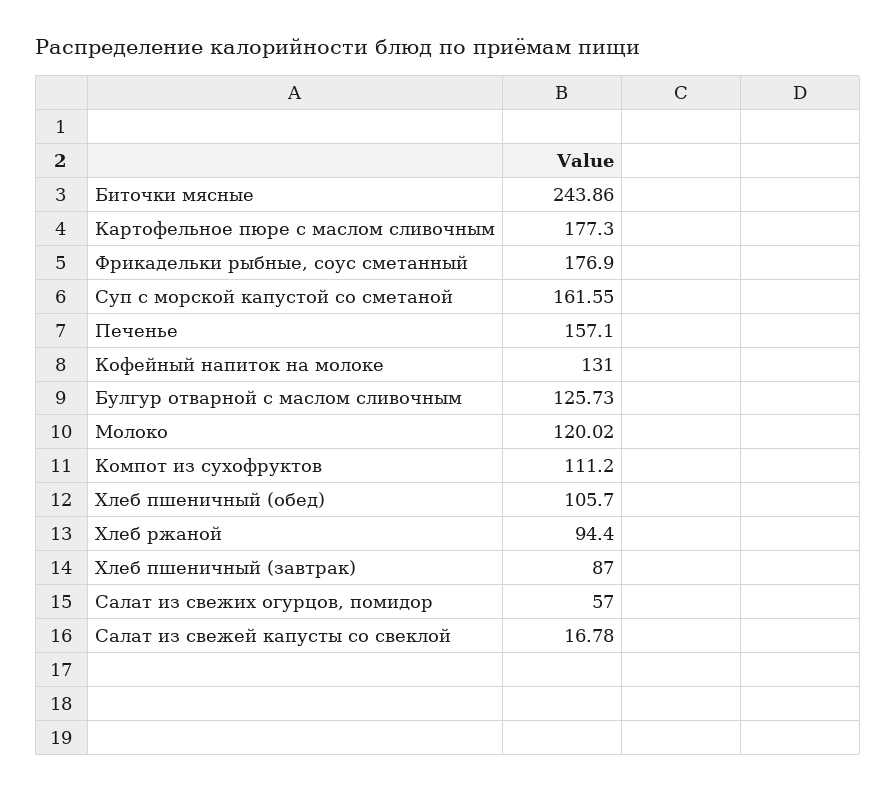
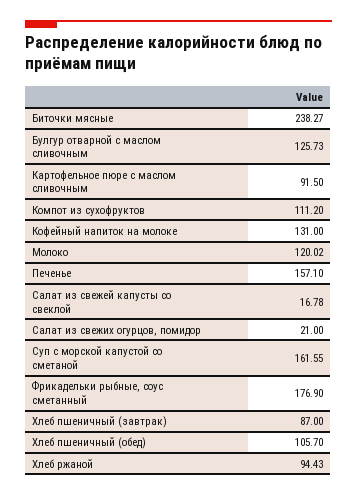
  {
-   "Биточки мясные": 243.86,
+   "Биточки мясные": 238.27,
-   "Картофельное пюре с маслом сливочным": 177.3,
+   "Картофельное пюре с маслом сливочным": 91.5,
    "Фрикадельки рыбные, соус сметанный": 176.9,
    "Суп с морской капустой со сметаной": 161.55,
    "Печенье": 157.1,
    "Кофейный напиток на молоке": 131,
    "Булгур отварной с маслом сливочным": 125.73,
    "Молоко": 120.02,
    "Компот из сухофруктов": 111.2,
    "Хлеб пшеничный (обед)": 105.7,
-   "Хлеб ржаной": 94.4,
+   "Хлеб ржаной": 94.43,
    "Хлеб пшеничный (завтрак)": 87,
-   "Салат из свежих огурцов, помидор": 57,
+   "Салат из свежих огурцов, помидор": 21,
    "Салат из свежей капусты со свеклой": 16.78
  }

